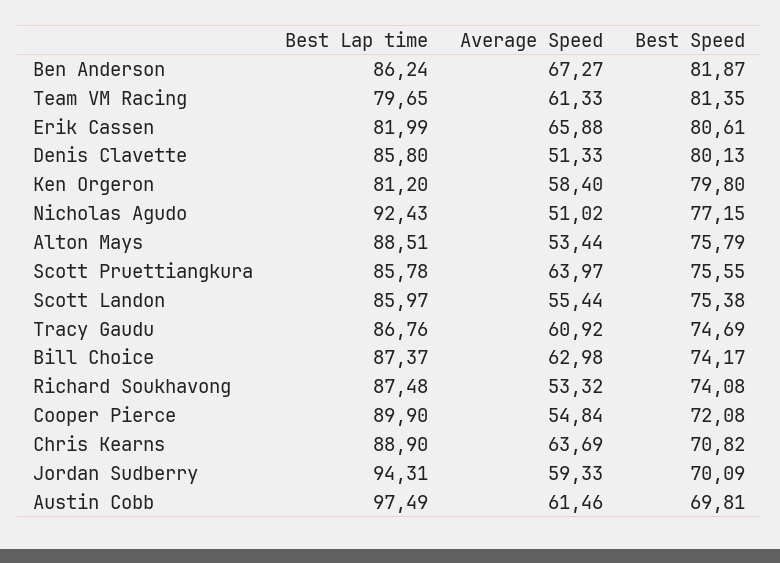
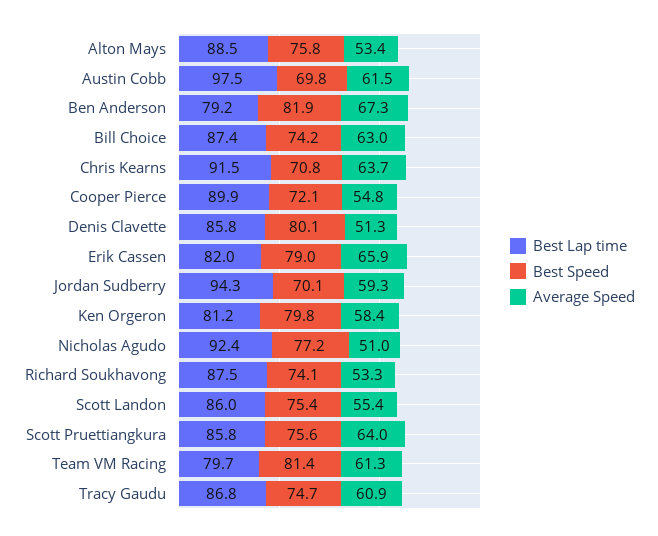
  {
    "Best Lap time": {
-     "Ben Anderson": 86.24,
+     "Ben Anderson": 79.2,
      "Team VM Racing": 79.65,
      "Erik Cassen": 81.99,
      "Denis Clavette": 85.8,
      "Ken Orgeron": 81.2,
      "Nicholas Agudo": 92.43,
      "Alton Mays": 88.51,
      "Scott Pruettiangkura": 85.78,
      "Scott Landon": 85.97,
      "Tracy Gaudu": 86.76,
      "Bill Choice": 87.37,
      "Richard Soukhavong": 87.48,
      "Cooper Pierce": 89.9,
-     "Chris Kearns": 88.9,
+     "Chris Kearns": 91.5,
      "Jordan Sudberry": 94.31,
      "Austin Cobb": 97.49
    },
    "Average Speed": {
      "Ben Anderson": 67.27,
      "Team VM Racing": 61.33,
      "Erik Cassen": 65.88,
      "Denis Clavette": 51.33,
      "Ken Orgeron": 58.4,
      "Nicholas Agudo": 51.02,
      "Alton Mays": 53.44,
      "Scott Pruettiangkura": 63.97,
      "Scott Landon": 55.44,
      "Tracy Gaudu": 60.92,
      "Bill Choice": 62.98,
      "Richard Soukhavong": 53.32,
      "Cooper Pierce": 54.84,
      "Chris Kearns": 63.69,
      "Jordan Sudberry": 59.33,
      "Austin Cobb": 61.46
    },
    "Best Speed": {
      "Ben Anderson": 81.87,
      "Team VM Racing": 81.35,
-     "Erik Cassen": 80.61,
+     "Erik Cassen": 79,
      "Denis Clavette": 80.13,
      "Ken Orgeron": 79.8,
      "Nicholas Agudo": 77.15,
      "Alton Mays": 75.79,
      "Scott Pruettiangkura": 75.55,
      "Scott Landon": 75.38,
      "Tracy Gaudu": 74.69,
      "Bill Choice": 74.17,
      "Richard Soukhavong": 74.08,
      "Cooper Pierce": 72.08,
      "Chris Kearns": 70.82,
      "Jordan Sudberry": 70.09,
      "Austin Cobb": 69.81
    }
  }

